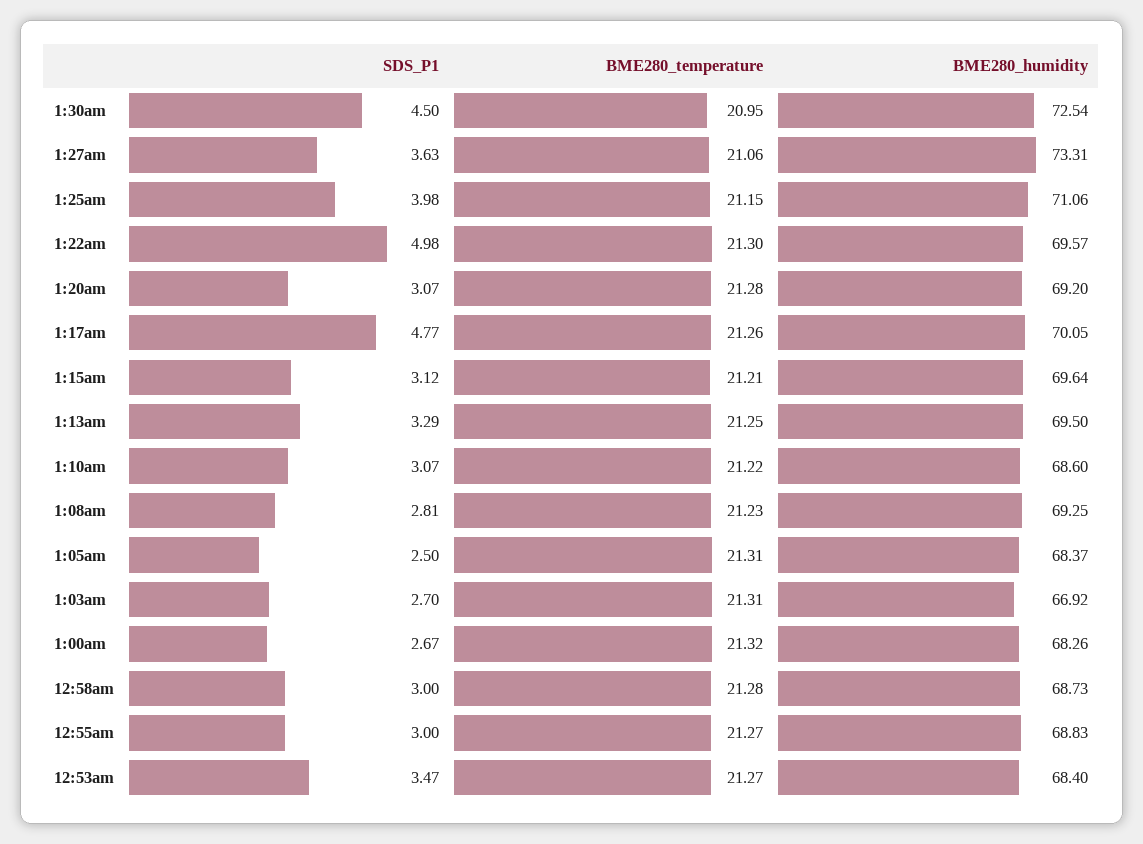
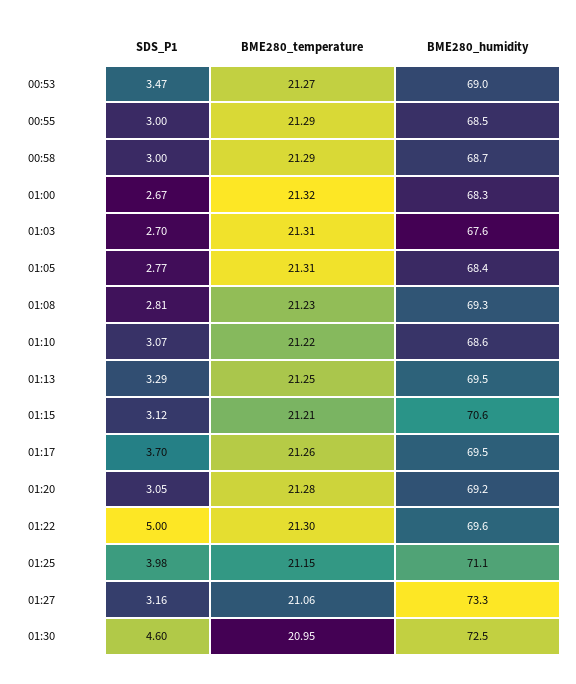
  {
    "SDS_P1": {
-     "1:30am": 4.5,
+     "1:30am": 4.6,
-     "1:27am": 3.63,
+     "1:27am": 3.16,
      "1:25am": 3.98,
-     "1:22am": 4.98,
+     "1:22am": 5,
-     "1:20am": 3.07,
+     "1:20am": 3.05,
-     "1:17am": 4.77,
+     "1:17am": 3.7,
      "1:15am": 3.12,
      "1:13am": 3.29,
      "1:10am": 3.07,
      "1:08am": 2.81,
-     "1:05am": 2.5,
+     "1:05am": 2.77,
      "1:03am": 2.7,
      "1:00am": 2.67,
      "12:58am": 3,
      "12:55am": 3,
      "12:53am": 3.47
    },
    "BME280_temperature": {
      "1:30am": 20.95,
      "1:27am": 21.06,
      "1:25am": 21.15,
      "1:22am": 21.3,
      "1:20am": 21.28,
      "1:17am": 21.26,
      "1:15am": 21.21,
      "1:13am": 21.25,
      "1:10am": 21.22,
      "1:08am": 21.23,
      "1:05am": 21.31,
      "1:03am": 21.31,
      "1:00am": 21.32,
-     "12:58am": 21.28,
+     "12:58am": 21.29,
-     "12:55am": 21.27,
+     "12:55am": 21.29,
      "12:53am": 21.27
    },
    "BME280_humidity": {
      "1:30am": 72.54,
      "1:27am": 73.31,
      "1:25am": 71.06,
      "1:22am": 69.57,
      "1:20am": 69.2,
-     "1:17am": 70.05,
+     "1:17am": 69.5,
-     "1:15am": 69.64,
+     "1:15am": 70.6,
      "1:13am": 69.5,
      "1:10am": 68.6,
      "1:08am": 69.25,
      "1:05am": 68.37,
-     "1:03am": 66.92,
+     "1:03am": 67.6,
      "1:00am": 68.26,
      "12:58am": 68.73,
-     "12:55am": 68.83,
+     "12:55am": 68.5,
-     "12:53am": 68.4
+     "12:53am": 69
    }
  }

